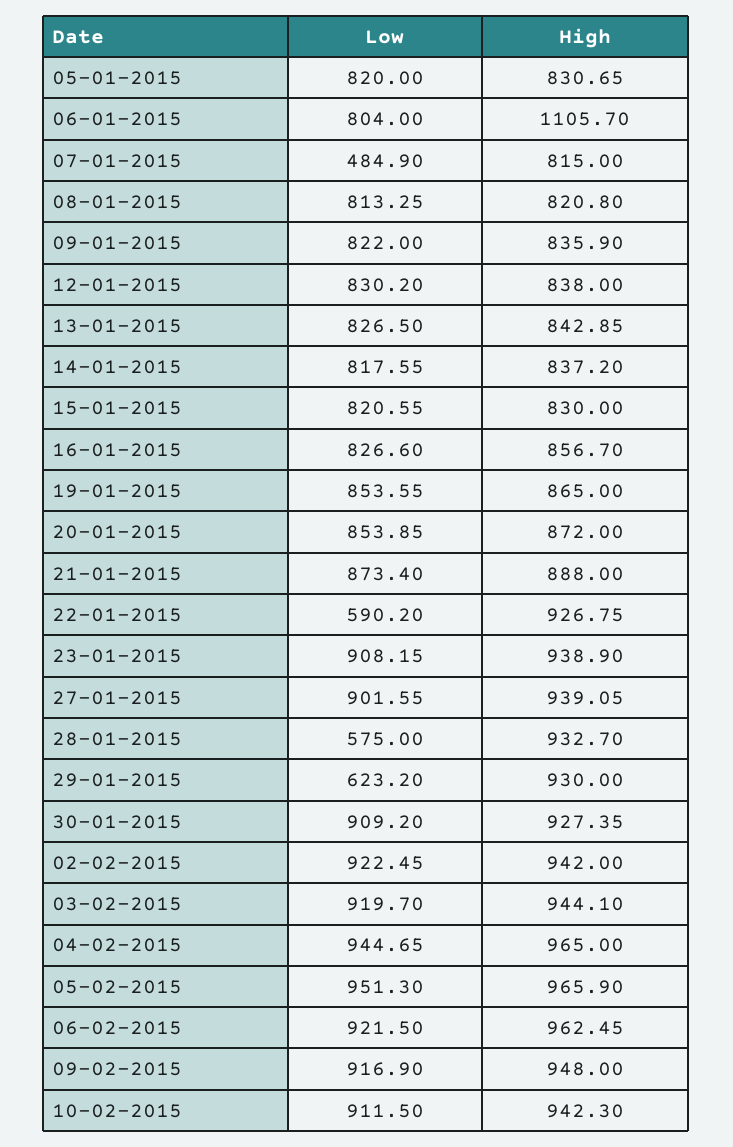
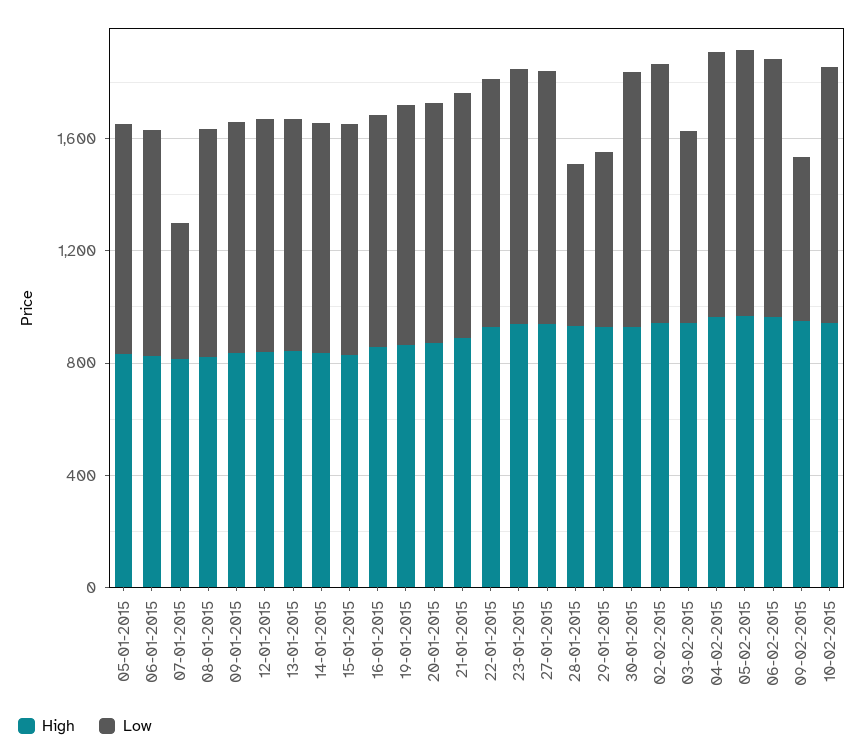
  {
    "Low": {
      "05-01-2015": 820,
      "06-01-2015": 804,
      "07-01-2015": 484.9,
      "08-01-2015": 813.25,
      "09-01-2015": 822,
      "12-01-2015": 830.2,
      "13-01-2015": 826.5,
      "14-01-2015": 817.55,
      "15-01-2015": 820.55,
      "16-01-2015": 826.6,
      "19-01-2015": 853.55,
      "20-01-2015": 853.85,
      "21-01-2015": 873.4,
-     "22-01-2015": 590.2,
+     "22-01-2015": 900,
      "23-01-2015": 908.15,
      "27-01-2015": 901.55,
      "28-01-2015": 575,
      "29-01-2015": 623.2,
      "30-01-2015": 909.2,
      "02-02-2015": 922.45,
-     "03-02-2015": 919.7,
+     "03-02-2015": 700,
      "04-02-2015": 944.65,
      "05-02-2015": 951.3,
      "06-02-2015": 921.5,
-     "09-02-2015": 916.9,
+     "09-02-2015": 600,
      "10-02-2015": 911.5
    },
    "High": {
      "05-01-2015": 830.65,
-     "06-01-2015": 1105.7,
+     "06-01-2015": 800,
      "07-01-2015": 815,
      "08-01-2015": 820.8,
      "09-01-2015": 835.9,
      "12-01-2015": 838,
      "13-01-2015": 842.85,
      "14-01-2015": 837.2,
      "15-01-2015": 830,
      "16-01-2015": 856.7,
      "19-01-2015": 865,
      "20-01-2015": 872,
      "21-01-2015": 888,
      "22-01-2015": 926.75,
      "23-01-2015": 938.9,
      "27-01-2015": 939.05,
      "28-01-2015": 932.7,
      "29-01-2015": 930,
      "30-01-2015": 927.35,
      "02-02-2015": 942,
      "03-02-2015": 944.1,
      "04-02-2015": 965,
      "05-02-2015": 965.9,
      "06-02-2015": 962.45,
      "09-02-2015": 948,
      "10-02-2015": 942.3
    }
  }

